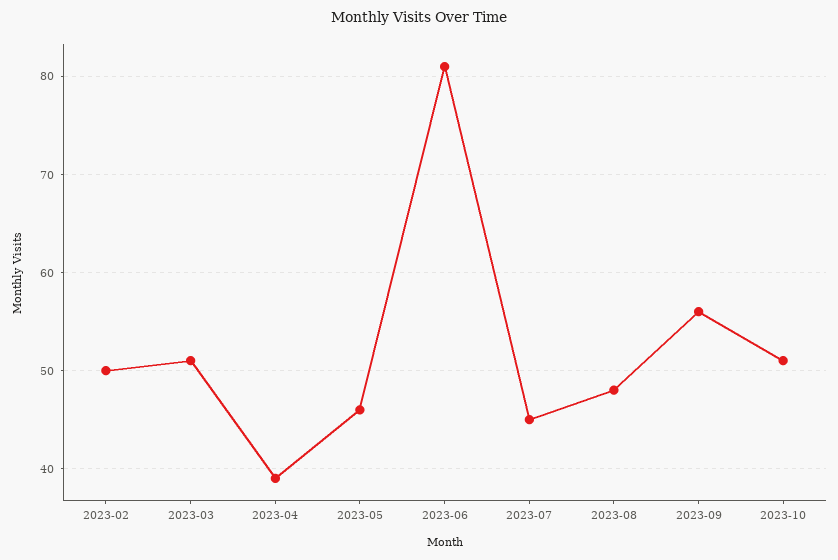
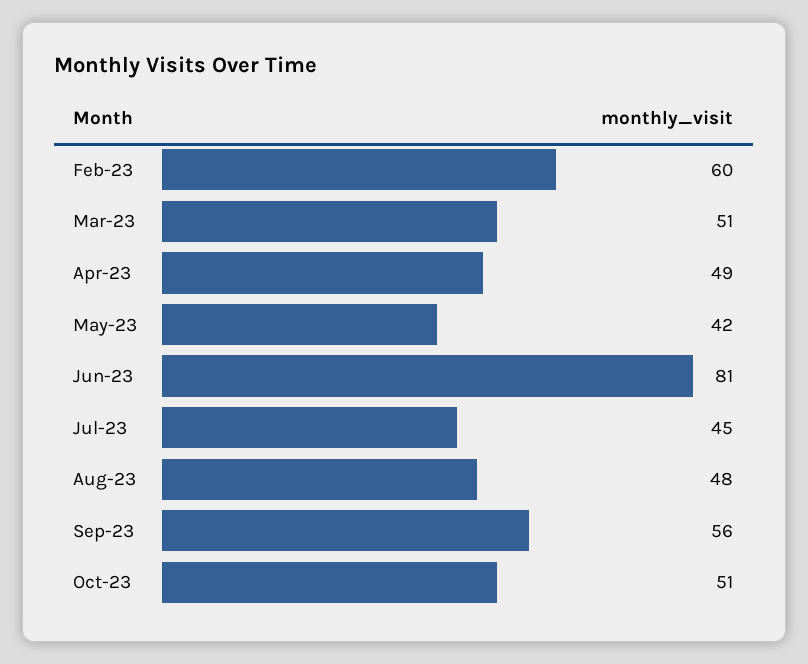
  {
-   "2023-02": 50,
+   "2023-02": 60,
    "2023-03": 51,
-   "2023-04": 39,
+   "2023-04": 49,
-   "2023-05": 46,
+   "2023-05": 42,
    "2023-06": 81,
    "2023-07": 45,
    "2023-08": 48,
    "2023-09": 56,
    "2023-10": 51
  }

